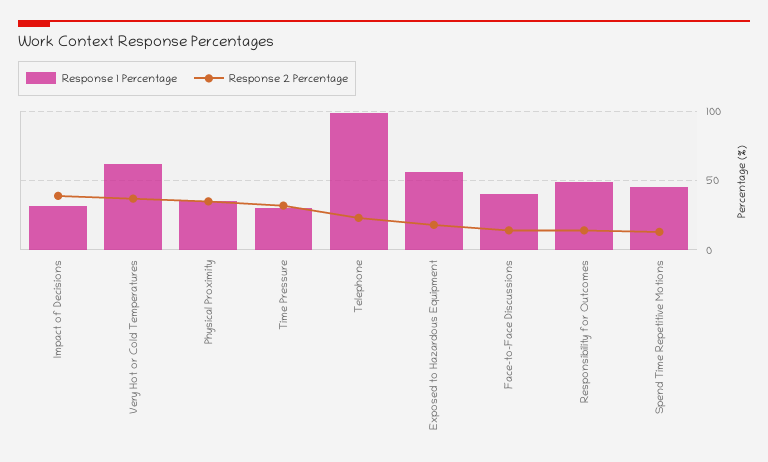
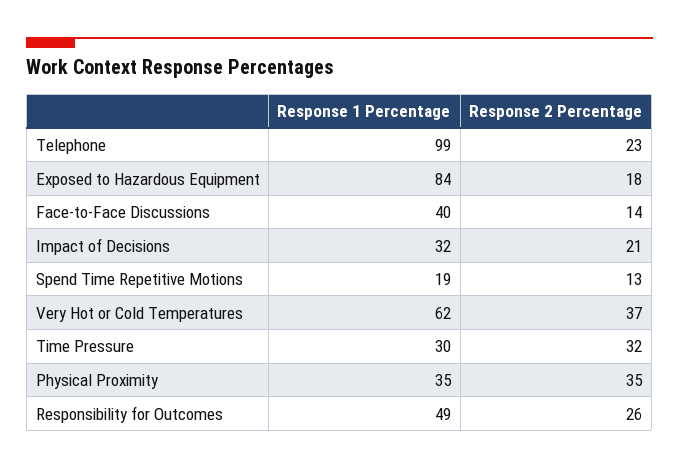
  {
    "Response 1 Percentage": {
      "Impact of Decisions": 32,
      "Very Hot or Cold Temperatures": 62,
      "Physical Proximity": 35,
      "Time Pressure": 30,
      "Telephone": 99,
-     "Exposed to Hazardous Equipment": 55,
+     "Exposed to Hazardous Equipment": 84,
      "Face-to-Face Discussions": 40,
      "Responsibility for Outcomes": 49,
-     "Spend Time Repetitive Motions": 45
+     "Spend Time Repetitive Motions": 19
    },
    "Response 2 Percentage": {
-     "Impact of Decisions": 40,
+     "Impact of Decisions": 21,
      "Very Hot or Cold Temperatures": 37,
      "Physical Proximity": 35,
      "Time Pressure": 32,
      "Telephone": 23,
      "Exposed to Hazardous Equipment": 18,
      "Face-to-Face Discussions": 14,
-     "Responsibility for Outcomes": 15,
+     "Responsibility for Outcomes": 26,
      "Spend Time Repetitive Motions": 13
    }
  }

